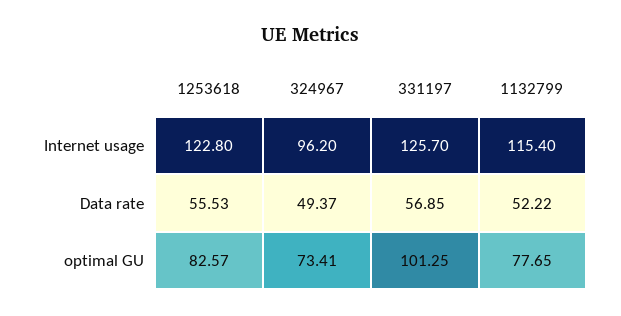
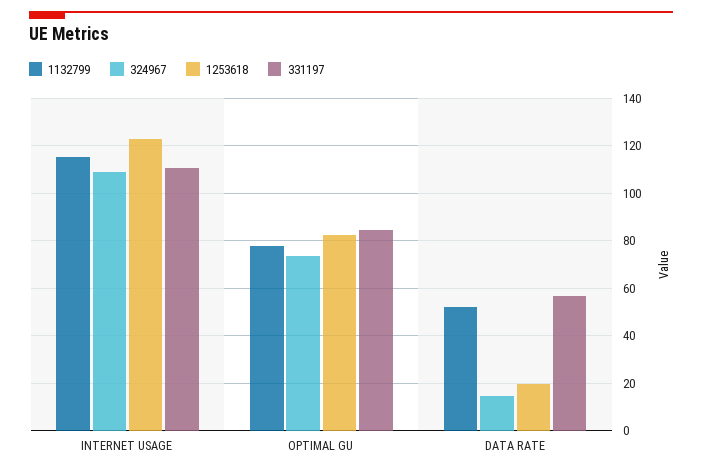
  {
    "1253618": {
      "Internet usage": 122.8,
-     "Data rate": 55.53,
+     "Data rate": 20,
      "optimal GU": 82.57
    },
    "324967": {
-     "Internet usage": 96.2,
+     "Internet usage": 110,
-     "Data rate": 49.37,
+     "Data rate": 15,
      "optimal GU": 73.41
    },
    "331197": {
-     "Internet usage": 125.7,
+     "Internet usage": 110,
      "Data rate": 56.85,
-     "optimal GU": 101.25
+     "optimal GU": 85
    },
    "1132799": {
      "Internet usage": 115.4,
      "Data rate": 52.22,
      "optimal GU": 77.65
    }
  }

